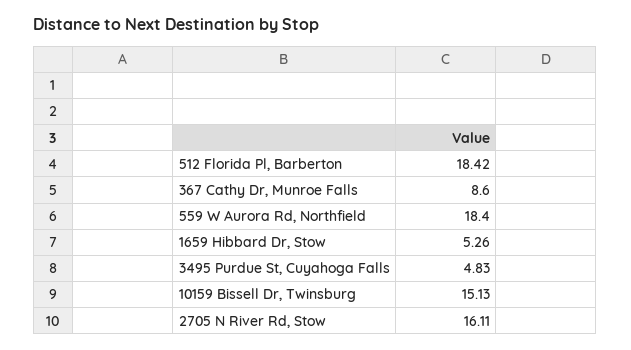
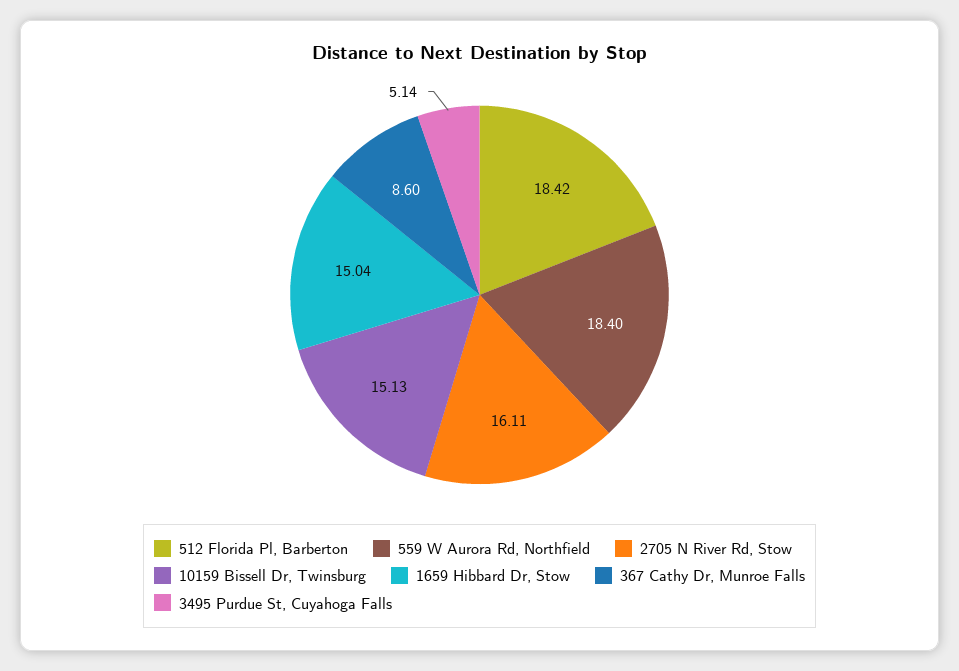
  {
    "512 Florida Pl, Barberton": 18.42,
    "367 Cathy Dr, Munroe Falls": 8.6,
    "559 W Aurora Rd, Northfield": 18.4,
-   "1659 Hibbard Dr, Stow": 5.26,
+   "1659 Hibbard Dr, Stow": 15.04,
-   "3495 Purdue St, Cuyahoga Falls": 4.83,
+   "3495 Purdue St, Cuyahoga Falls": 5.14,
    "10159 Bissell Dr, Twinsburg": 15.13,
    "2705 N River Rd, Stow": 16.11
  }

